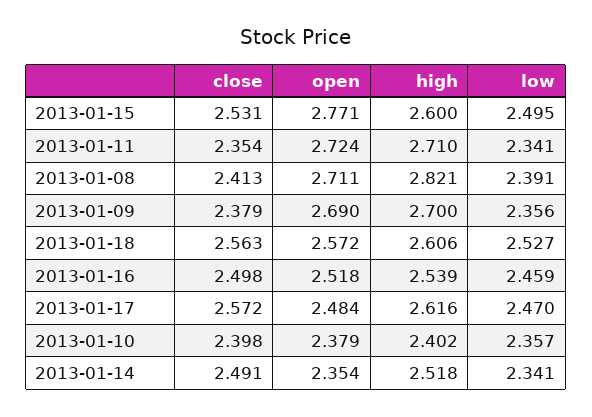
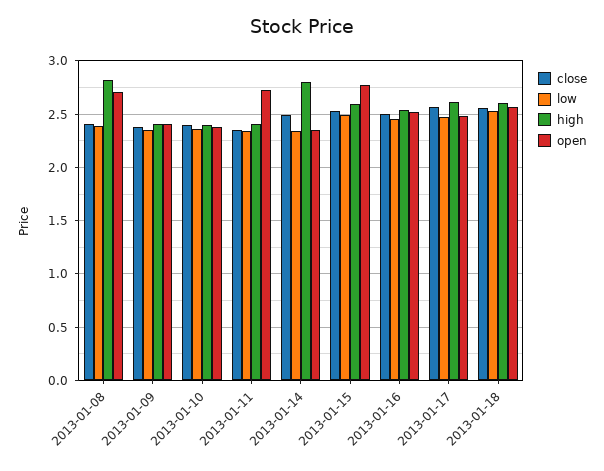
  {
    "close": {
      "2013-01-15": 2.531,
      "2013-01-11": 2.354,
      "2013-01-08": 2.413,
      "2013-01-09": 2.379,
      "2013-01-18": 2.563,
      "2013-01-16": 2.498,
      "2013-01-17": 2.572,
      "2013-01-10": 2.398,
      "2013-01-14": 2.491
    },
    "open": {
      "2013-01-15": 2.771,
      "2013-01-11": 2.724,
      "2013-01-08": 2.711,
-     "2013-01-09": 2.69,
+     "2013-01-09": 2.4,
      "2013-01-18": 2.572,
      "2013-01-16": 2.518,
      "2013-01-17": 2.484,
      "2013-01-10": 2.379,
      "2013-01-14": 2.354
    },
    "high": {
      "2013-01-15": 2.6,
-     "2013-01-11": 2.71,
+     "2013-01-11": 2.4,
      "2013-01-08": 2.821,
-     "2013-01-09": 2.7,
+     "2013-01-09": 2.4,
      "2013-01-18": 2.606,
      "2013-01-16": 2.539,
      "2013-01-17": 2.616,
      "2013-01-10": 2.402,
-     "2013-01-14": 2.518
+     "2013-01-14": 2.8
    },
    "low": {
      "2013-01-15": 2.495,
      "2013-01-11": 2.341,
      "2013-01-08": 2.391,
      "2013-01-09": 2.356,
      "2013-01-18": 2.527,
      "2013-01-16": 2.459,
      "2013-01-17": 2.47,
      "2013-01-10": 2.357,
      "2013-01-14": 2.341
    }
  }

